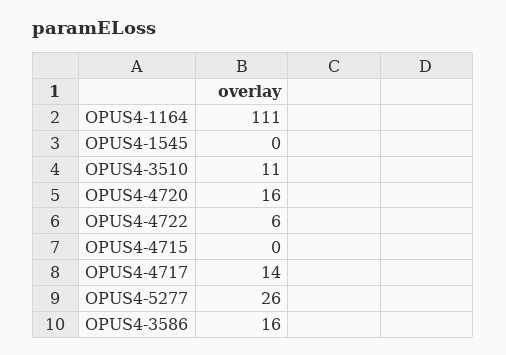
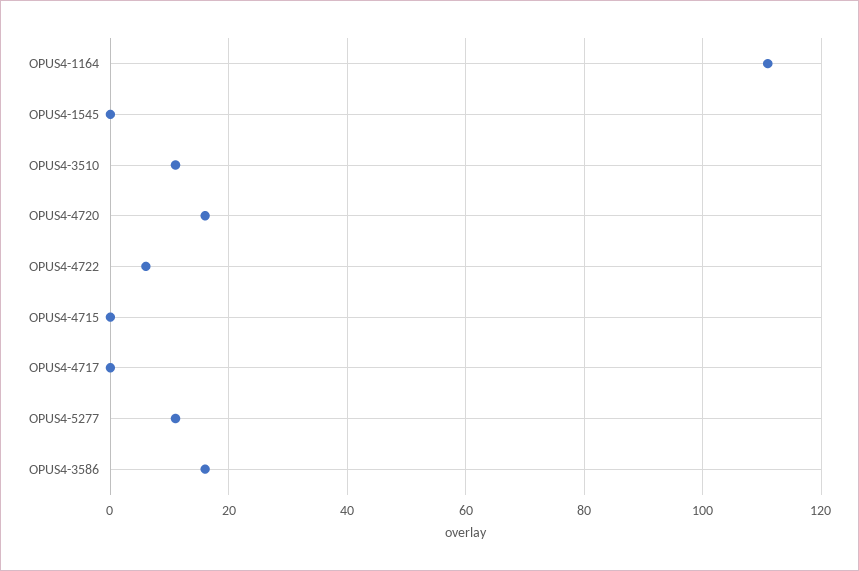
  {
    "OPUS4-1164": 111,
    "OPUS4-1545": 0,
    "OPUS4-3510": 11,
    "OPUS4-4720": 16,
    "OPUS4-4722": 6,
    "OPUS4-4715": 0,
-   "OPUS4-4717": 14,
+   "OPUS4-4717": 0,
-   "OPUS4-5277": 26,
+   "OPUS4-5277": 10,
    "OPUS4-3586": 16
  }

